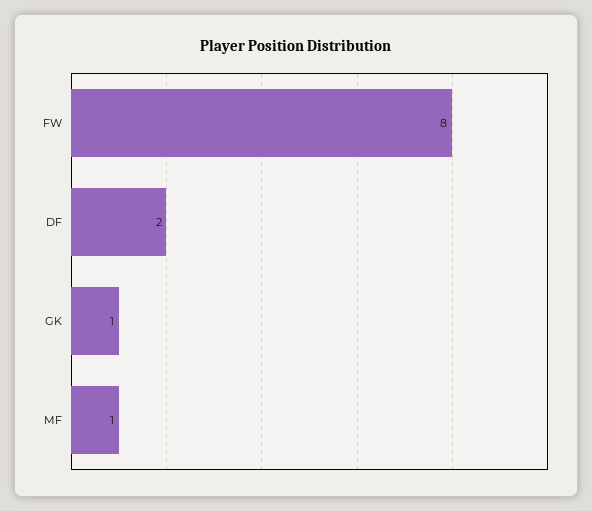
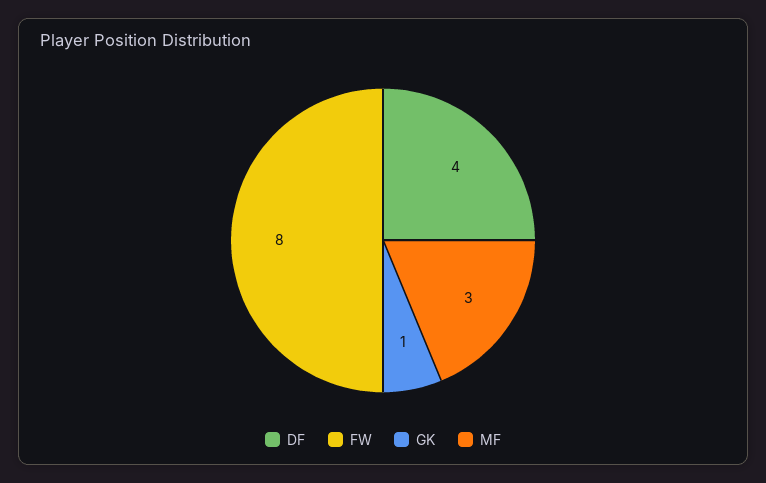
  {
    "FW": 8,
-   "DF": 2,
+   "DF": 4,
    "GK": 1,
-   "MF": 1
+   "MF": 3
  }

